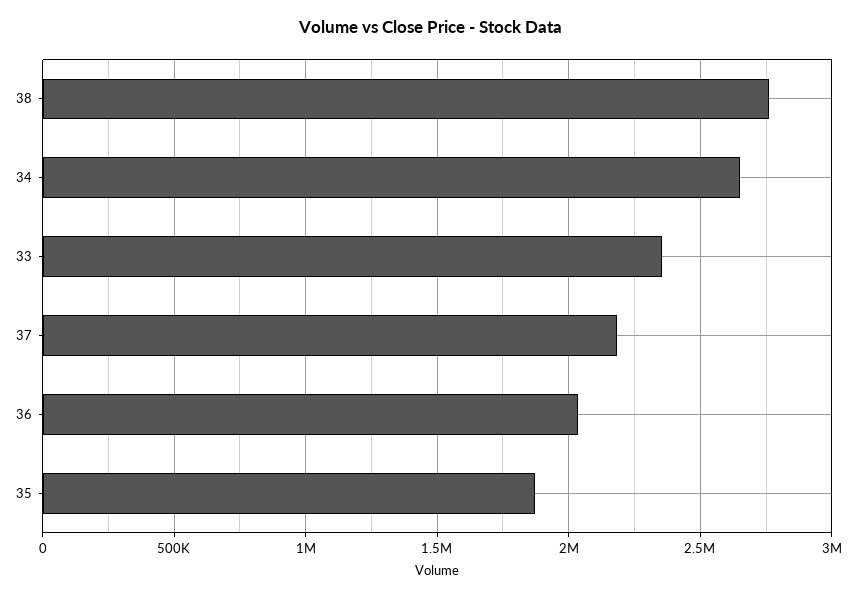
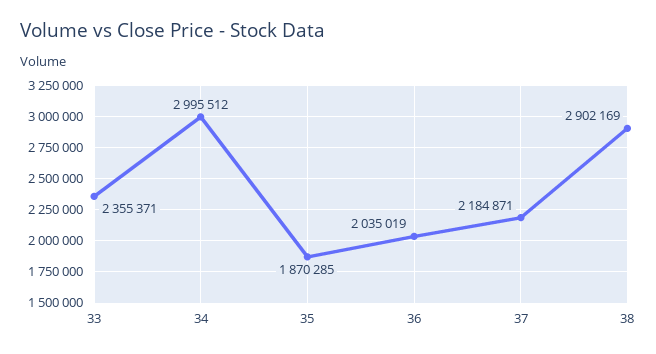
  {
-   "38": 2750000,
+   "38": 2902169,
-   "34": 2650000,
+   "34": 2995512,
    "33": 2355371,
    "37": 2184871,
    "36": 2035019,
    "35": 1870285
  }

